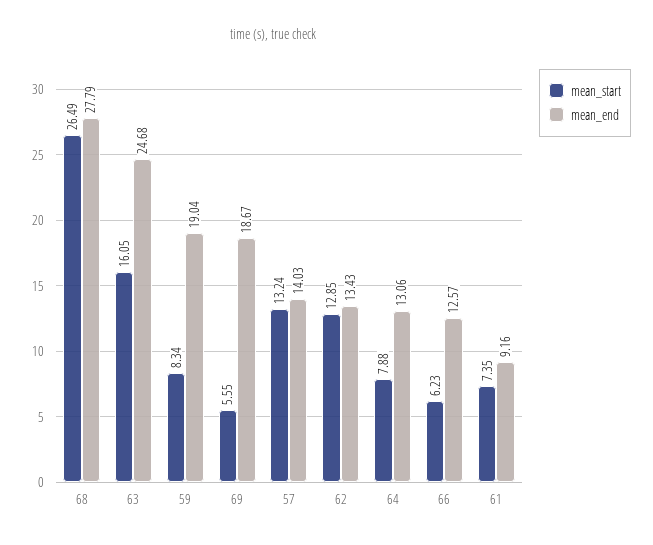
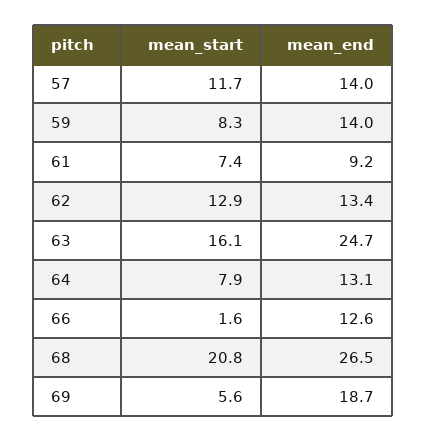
  {
    "mean_start": {
-     "68": 26.49,
+     "68": 20.8,
      "63": 16.05,
      "59": 8.34,
      "69": 5.55,
-     "57": 13.24,
+     "57": 11.7,
      "62": 12.85,
      "64": 7.88,
-     "66": 6.23,
+     "66": 1.6,
      "61": 7.35
    },
    "mean_end": {
-     "68": 27.79,
+     "68": 26.5,
      "63": 24.68,
-     "59": 19.04,
+     "59": 14,
      "69": 18.67,
      "57": 14.03,
      "62": 13.43,
      "64": 13.06,
      "66": 12.57,
      "61": 9.16
    }
  }

